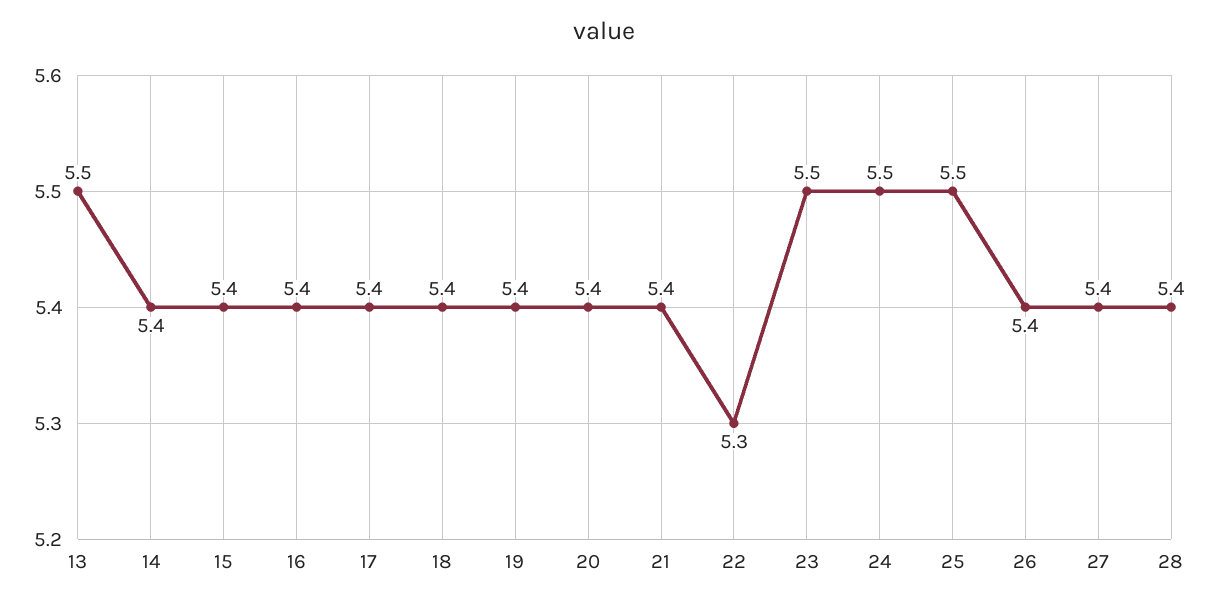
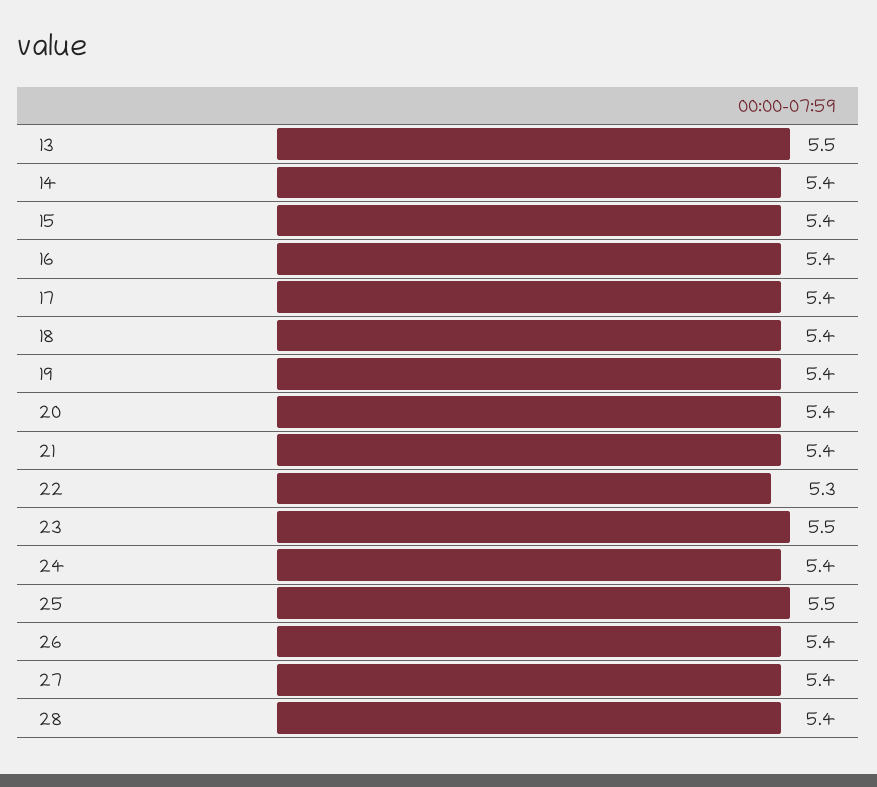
  {
    "13": 5.5,
    "14": 5.4,
    "15": 5.4,
    "16": 5.4,
    "17": 5.4,
    "18": 5.4,
    "19": 5.4,
    "20": 5.4,
    "21": 5.4,
    "22": 5.3,
    "23": 5.5,
-   "24": 5.5,
+   "24": 5.4,
    "25": 5.5,
    "26": 5.4,
    "27": 5.4,
    "28": 5.4
  }

